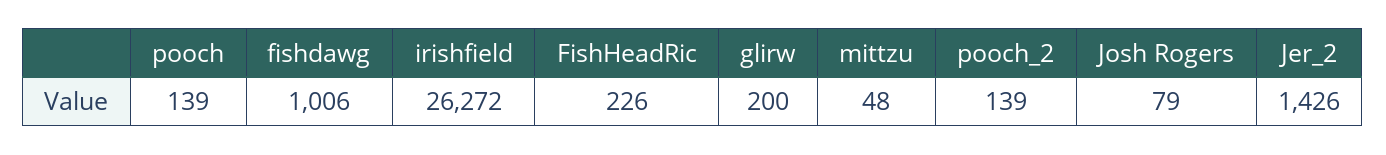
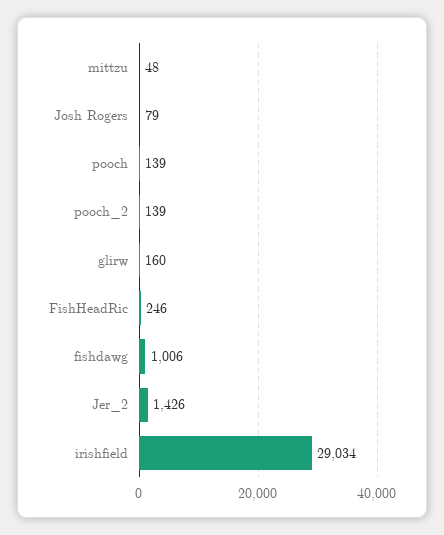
  {
    "pooch": 139,
    "fishdawg": 1006,
-   "irishfield": 26272,
+   "irishfield": 29034,
-   "FishHeadRic": 226,
+   "FishHeadRic": 246,
-   "glirw": 200,
+   "glirw": 160,
    "mittzu": 48,
    "pooch_2": 139,
    "Josh Rogers": 79,
    "Jer_2": 1426
  }

